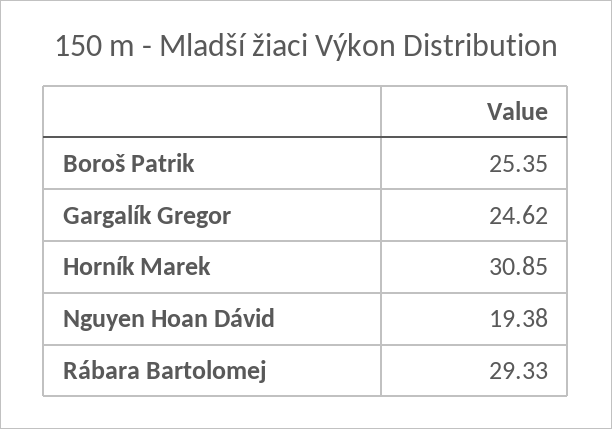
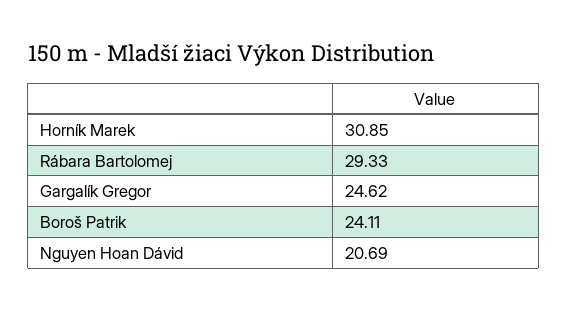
  {
-   "Boroš Patrik": 25.35,
+   "Boroš Patrik": 24.11,
    "Gargalík Gregor": 24.62,
    "Horník Marek": 30.85,
-   "Nguyen Hoan Dávid": 19.38,
+   "Nguyen Hoan Dávid": 20.69,
    "Rábara Bartolomej": 29.33
  }

